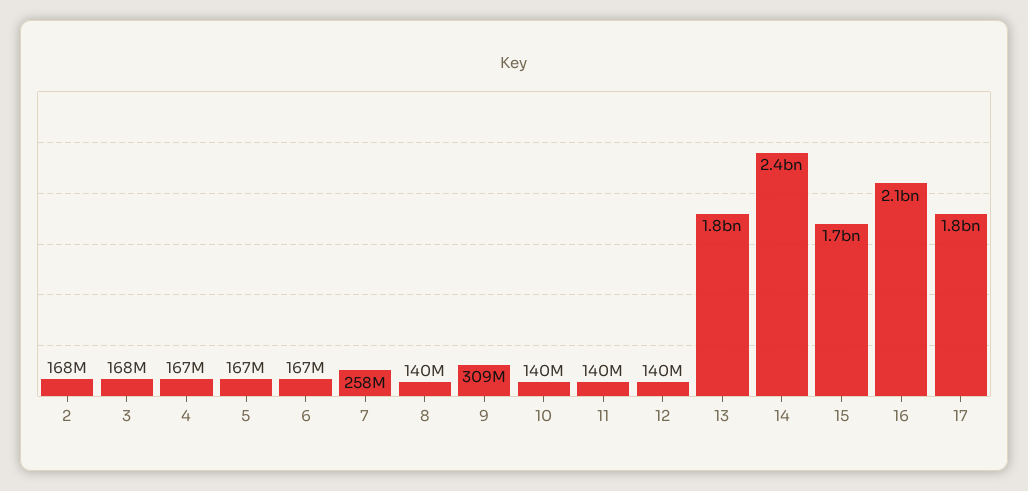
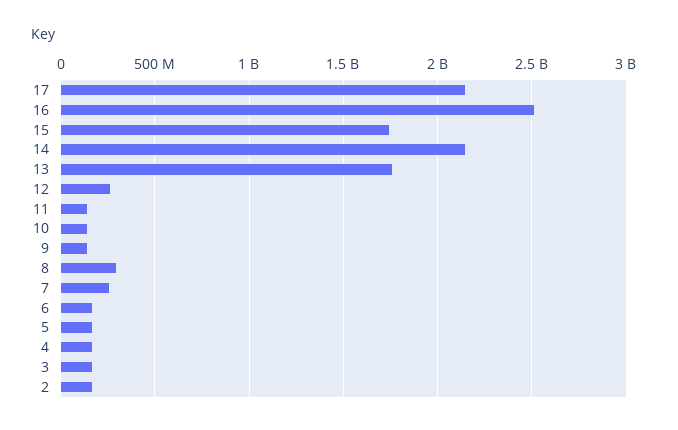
  {
    "2": 168000000,
    "3": 168000000,
    "4": 167000000,
    "5": 167000000,
    "6": 167000000,
    "7": 258000000,
-   "8": 140000000,
+   "8": 300000000,
-   "9": 309000000,
+   "9": 150000000,
    "10": 140000000,
    "11": 140000000,
-   "12": 140000000,
+   "12": 250000000,
    "13": 1800000000,
-   "14": 2400000000,
+   "14": 2150000000,
    "15": 1700000000,
-   "16": 2100000000,
+   "16": 2500000000,
-   "17": 1800000000
+   "17": 2150000000
  }

